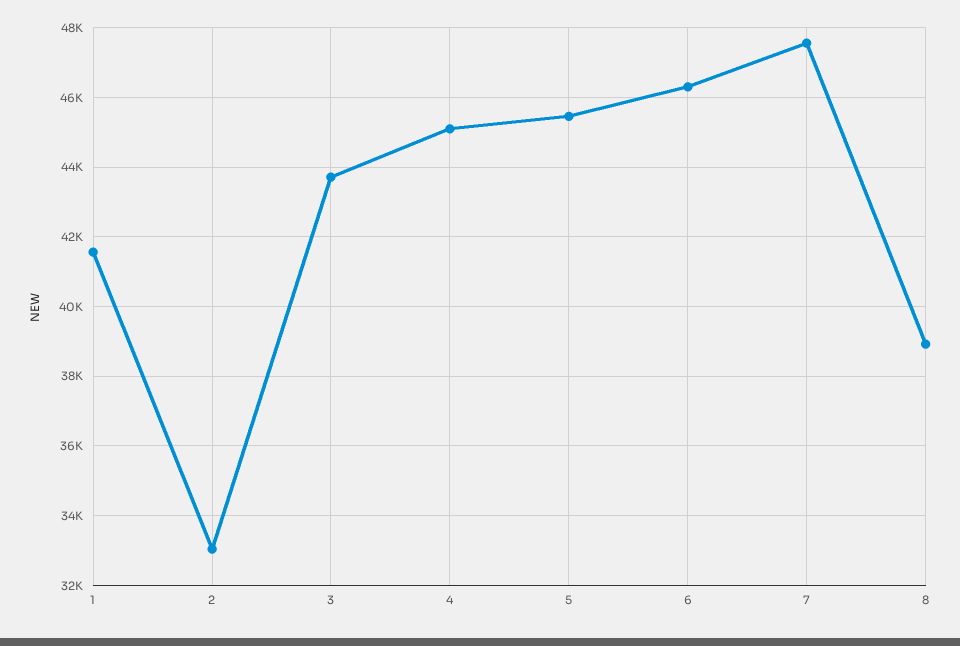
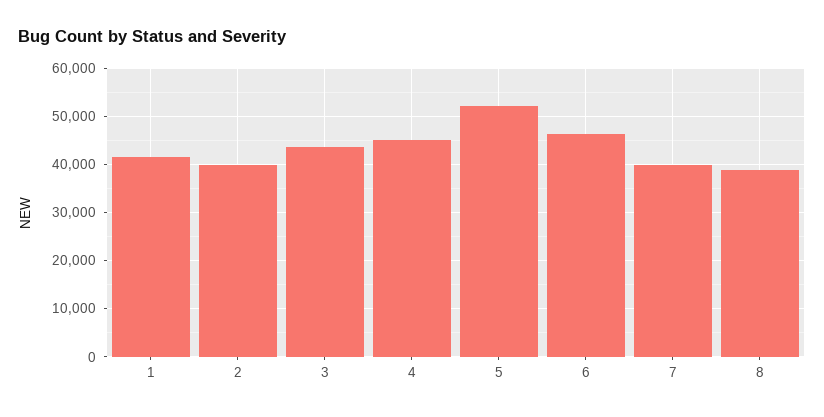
  {
    "1": 41600,
-   "2": 33000,
+   "2": 40000,
    "3": 43800,
    "4": 45000,
-   "5": 45400,
+   "5": 52000,
    "6": 46200,
-   "7": 47600,
+   "7": 40000,
    "8": 39000
  }

